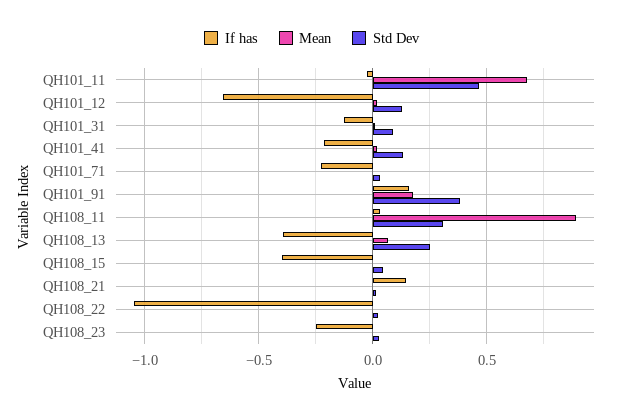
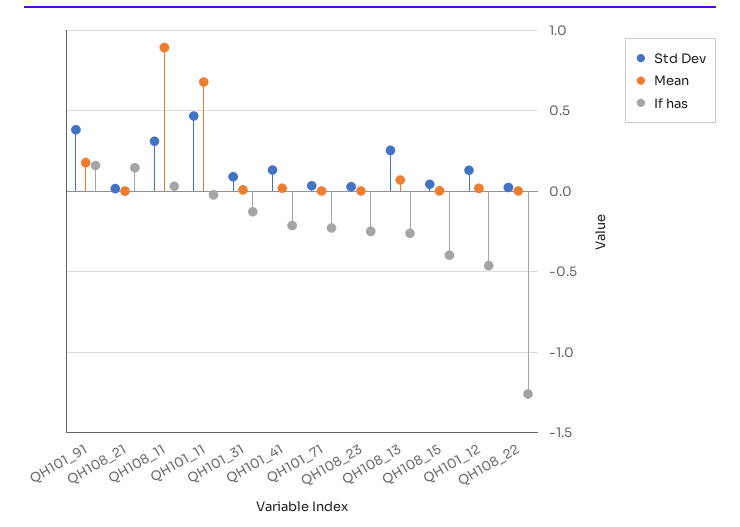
  {
    "If has": {
      "QH101_11": 0,
-     "QH101_12": -0.65,
+     "QH101_12": -0.45,
      "QH101_31": -0.15,
      "QH101_41": -0.2,
      "QH101_71": -0.25,
      "QH101_91": 0.15,
      "QH108_11": 0.05,
-     "QH108_13": -0.4,
+     "QH108_13": -0.25,
      "QH108_15": -0.4,
      "QH108_21": 0.15,
-     "QH108_22": -1.05,
+     "QH108_22": -1.25,
      "QH108_23": -0.25
    },
    "Mean": {
      "QH101_11": 0.7,
      "QH101_12": 0,
      "QH101_31": 0,
      "QH101_41": 0,
      "QH101_71": 0,
      "QH101_91": 0.2,
      "QH108_11": 0.9,
      "QH108_13": 0.05,
      "QH108_15": 0,
      "QH108_21": 0,
      "QH108_22": 0,
      "QH108_23": 0
    },
    "Std Dev": {
      "QH101_11": 0.45,
      "QH101_12": 0.15,
      "QH101_31": 0.1,
      "QH101_41": 0.15,
      "QH101_71": 0.05,
      "QH101_91": 0.4,
      "QH108_11": 0.3,
      "QH108_13": 0.25,
      "QH108_15": 0.05,
      "QH108_21": 0,
      "QH108_22": 0,
      "QH108_23": 0.05
    }
  }

